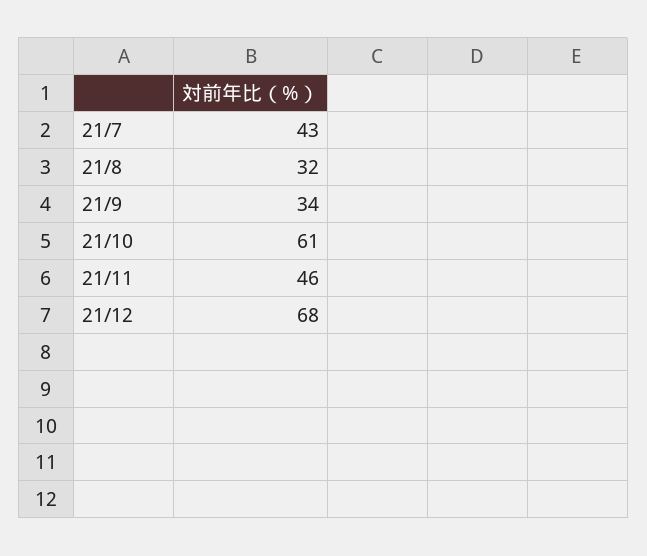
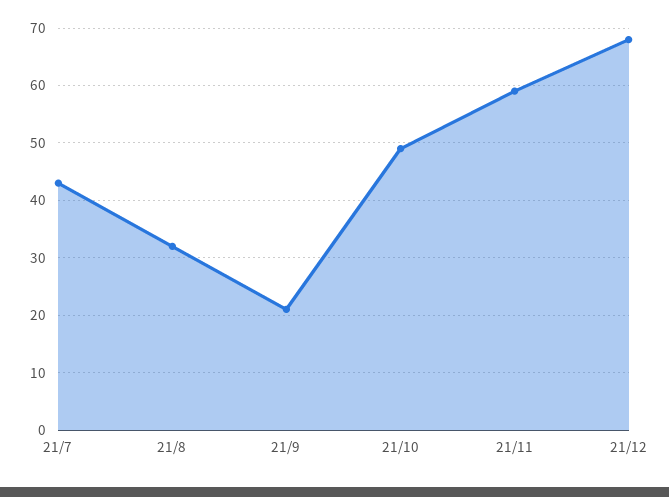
  {
    "21/7": 43,
    "21/8": 32,
-   "21/9": 34,
+   "21/9": 20,
-   "21/10": 61,
+   "21/10": 50,
-   "21/11": 46,
+   "21/11": 60,
    "21/12": 68
  }

